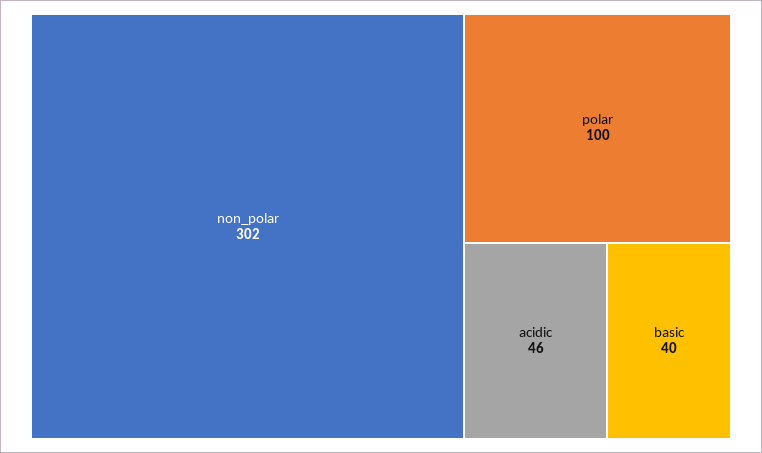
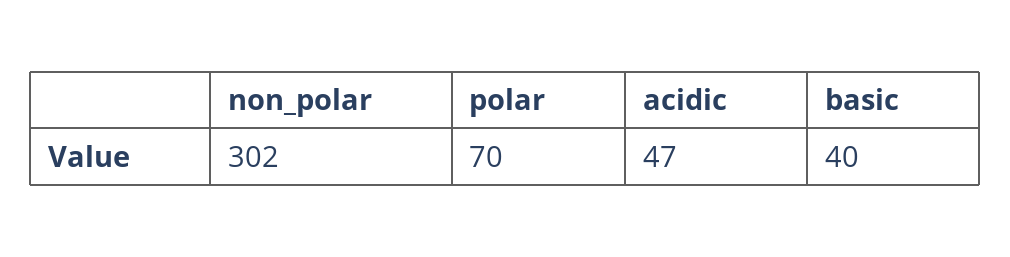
  {
    "non_polar": 302,
-   "polar": 100,
+   "polar": 70,
-   "acidic": 46,
+   "acidic": 47,
    "basic": 40
  }

